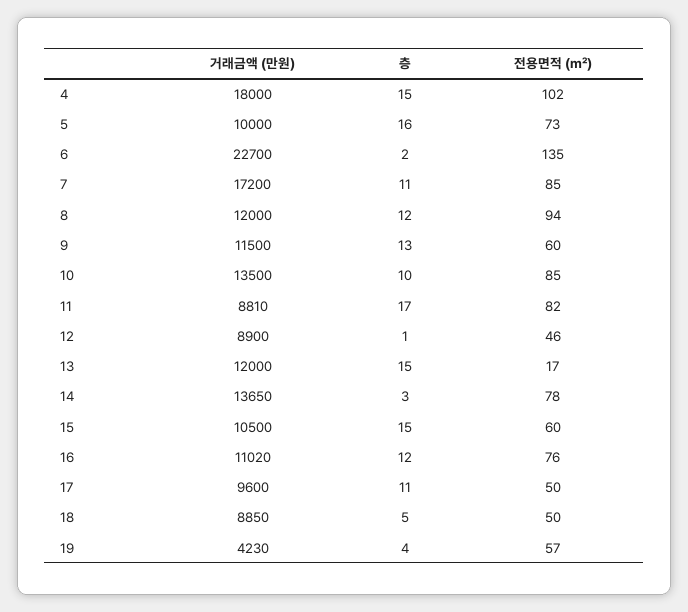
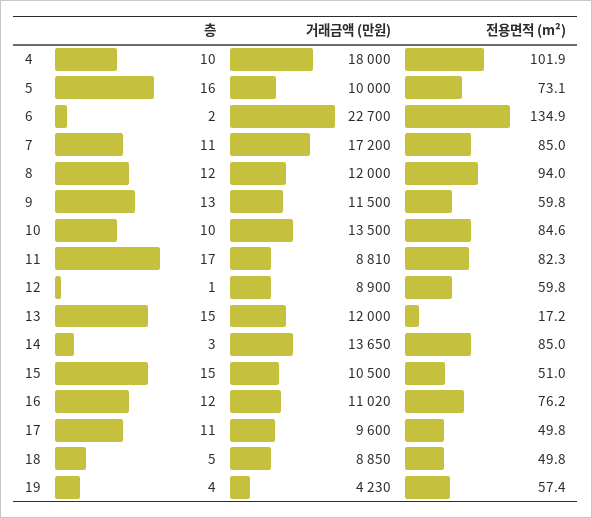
  {
    "거래금액 (만원)": {
      "4": 18000,
      "5": 10000,
      "6": 22700,
      "7": 17200,
      "8": 12000,
      "9": 11500,
      "10": 13500,
      "11": 8810,
      "12": 8900,
      "13": 12000,
      "14": 13650,
      "15": 10500,
      "16": 11020,
      "17": 9600,
      "18": 8850,
      "19": 4230
    },
    "층": {
-     "4": 15,
+     "4": 10,
      "5": 16,
      "6": 2,
      "7": 11,
      "8": 12,
      "9": 13,
      "10": 10,
      "11": 17,
      "12": 1,
      "13": 15,
      "14": 3,
      "15": 15,
      "16": 12,
      "17": 11,
      "18": 5,
      "19": 4
    },
    "전용면적 (m²)": {
      "4": 101.9,
      "5": 73.1,
      "6": 134.9,
      "7": 85,
      "8": 94,
      "9": 59.8,
      "10": 84.6,
      "11": 82.3,
-     "12": 46,
+     "12": 59.8,
      "13": 17.2,
-     "14": 78,
+     "14": 85,
-     "15": 60,
+     "15": 51,
      "16": 76.2,
      "17": 49.8,
      "18": 49.8,
      "19": 57.4
    }
  }

